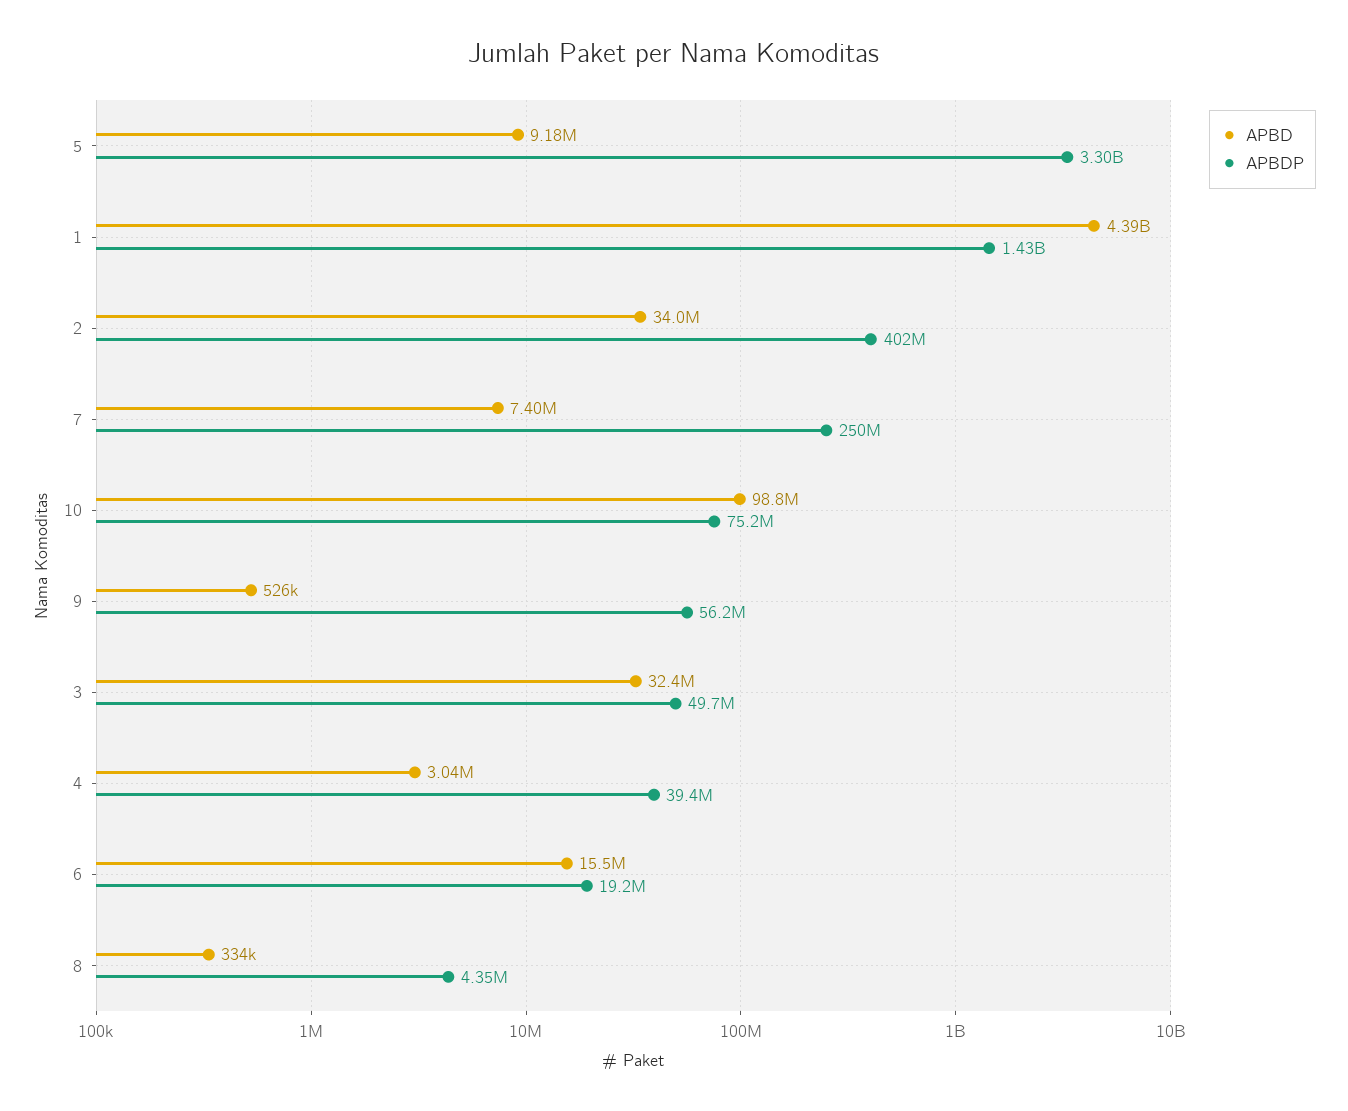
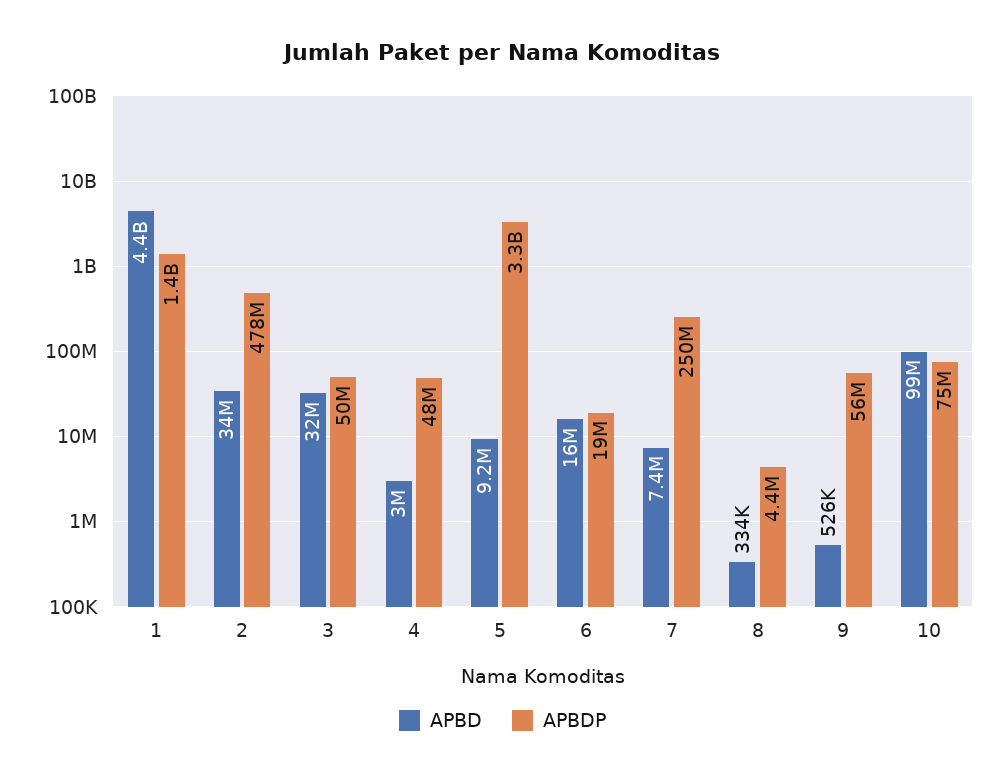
  {
    "APBD": {
      "5": 9180000,
      "1": 4390000000,
      "2": 34000000,
      "7": 7400000,
      "10": 98800000,
      "9": 526000,
      "3": 32400000,
      "4": 3040000,
      "6": 15500000,
      "8": 334000
    },
    "APBDP": {
      "5": 3300000000,
      "1": 1430000000,
-     "2": 402000000,
+     "2": 478000000,
      "7": 250000000,
      "10": 75200000,
      "9": 56200000,
      "3": 49700000,
-     "4": 39400000,
+     "4": 48000000,
      "6": 19200000,
      "8": 4350000
    }
  }

